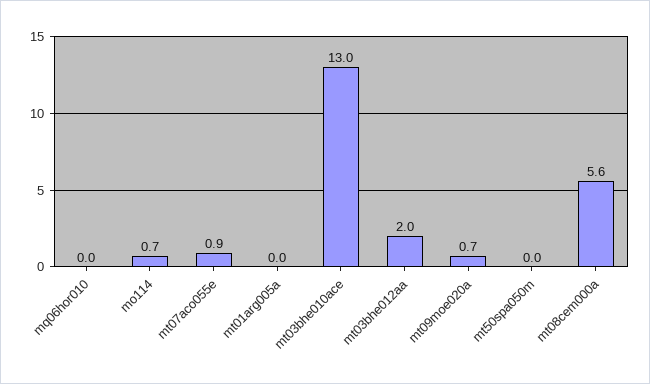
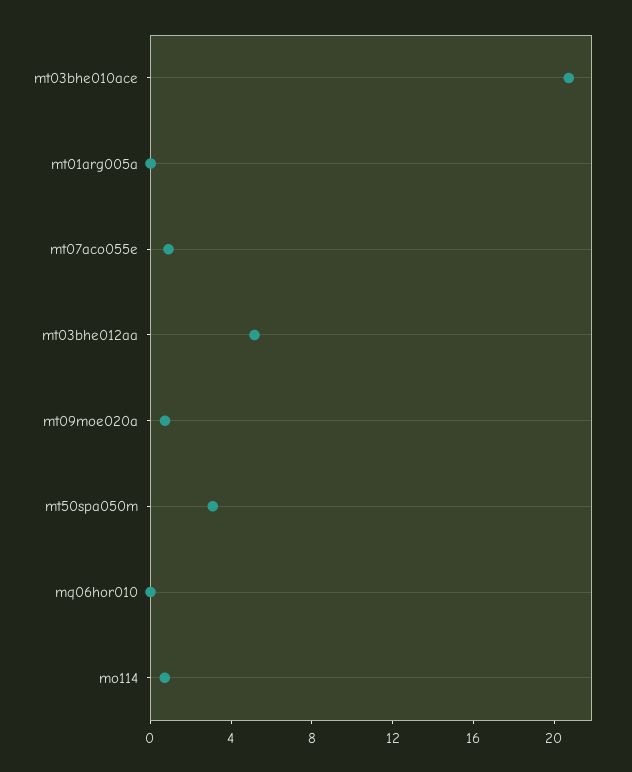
  {
    "mq06hor010": 0,
    "mo114": 0.7,
    "mt07aco055e": 0.9,
    "mt01arg005a": 0,
-   "mt03bhe010ace": 13,
+   "mt03bhe010ace": 21,
-   "mt03bhe012aa": 2,
+   "mt03bhe012aa": 5,
    "mt09moe020a": 0.7,
-   "mt50spa050m": 0,
+   "mt50spa050m": 3
-   "mt08cem000a": 5.6
  }

